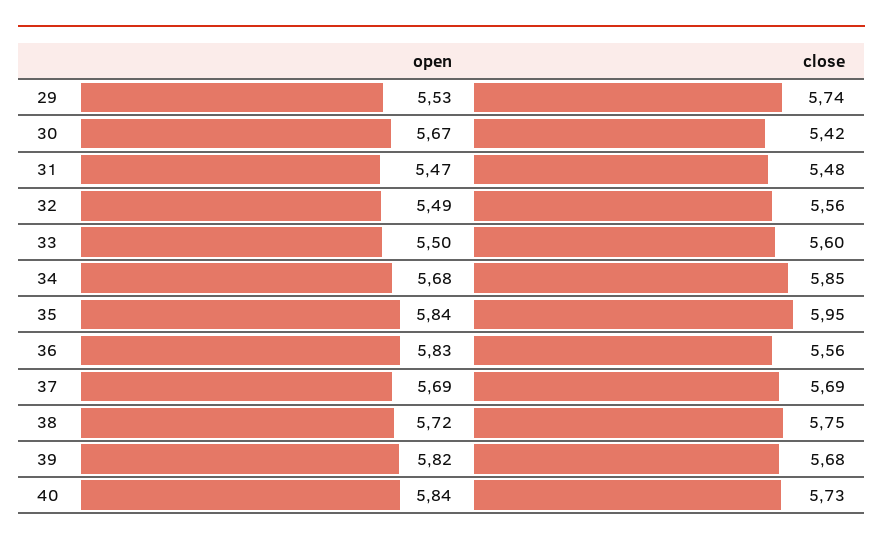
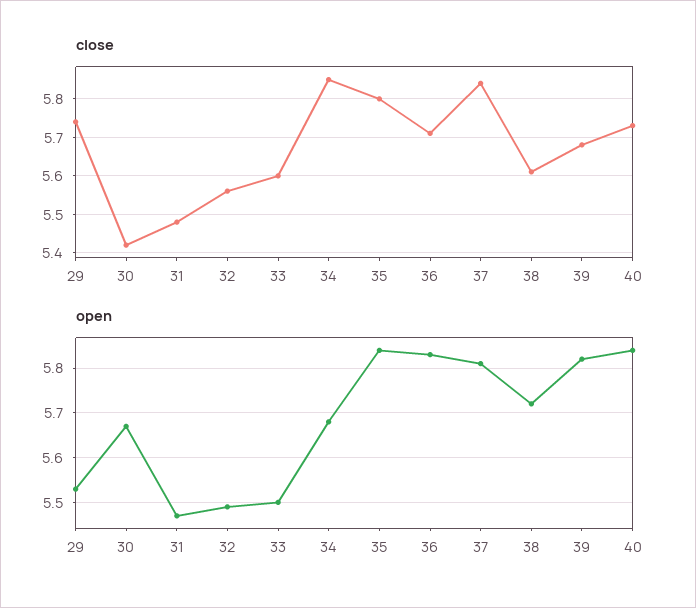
  {
    "open": {
      "29": 5.53,
      "30": 5.67,
      "31": 5.47,
      "32": 5.49,
      "33": 5.5,
      "34": 5.68,
      "35": 5.84,
      "36": 5.83,
-     "37": 5.69,
+     "37": 5.8,
      "38": 5.72,
      "39": 5.82,
      "40": 5.84
    },
    "close": {
      "29": 5.74,
      "30": 5.42,
      "31": 5.48,
      "32": 5.56,
      "33": 5.6,
      "34": 5.85,
-     "35": 5.95,
+     "35": 5.8,
-     "36": 5.56,
+     "36": 5.7,
-     "37": 5.69,
+     "37": 5.85,
-     "38": 5.75,
+     "38": 5.6,
      "39": 5.68,
      "40": 5.73
    }
  }

